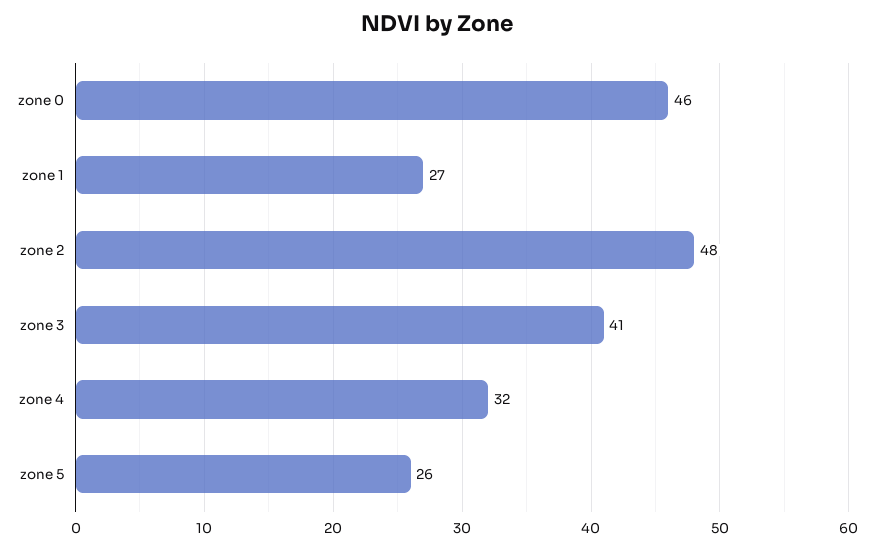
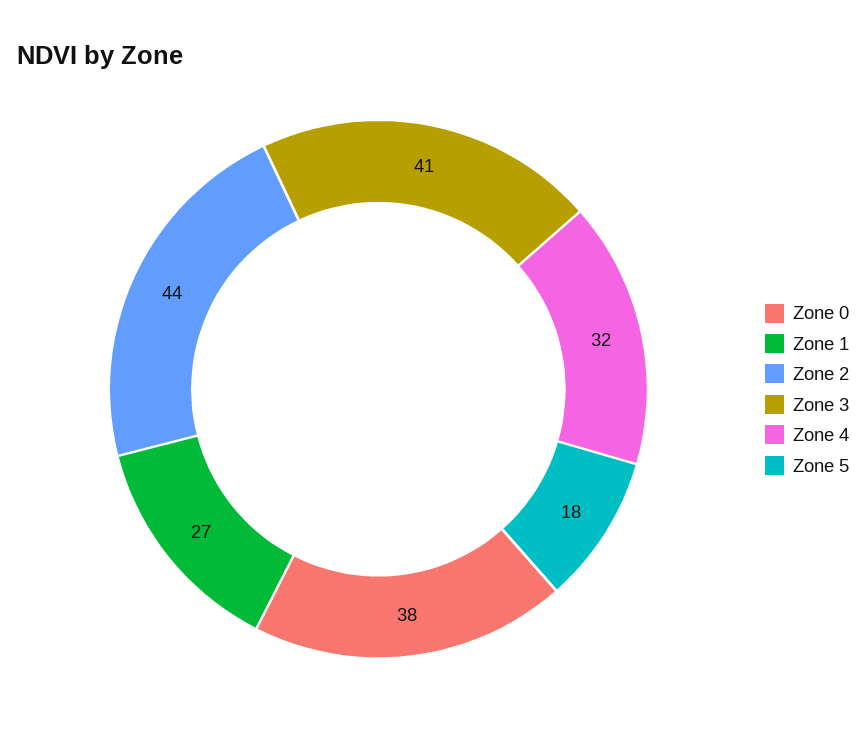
  {
-   "zone 0": 46,
+   "zone 0": 38,
    "zone 1": 27,
-   "zone 2": 48,
+   "zone 2": 44,
    "zone 3": 41,
    "zone 4": 32,
-   "zone 5": 26
+   "zone 5": 18
  }

